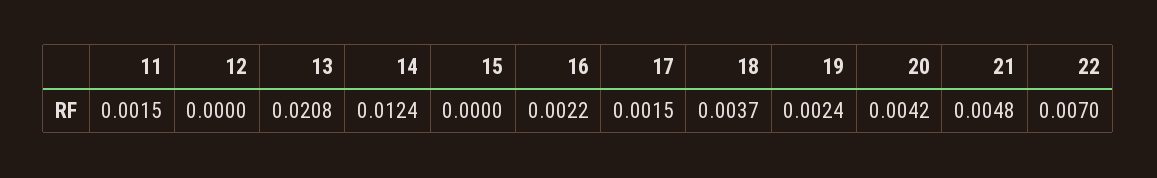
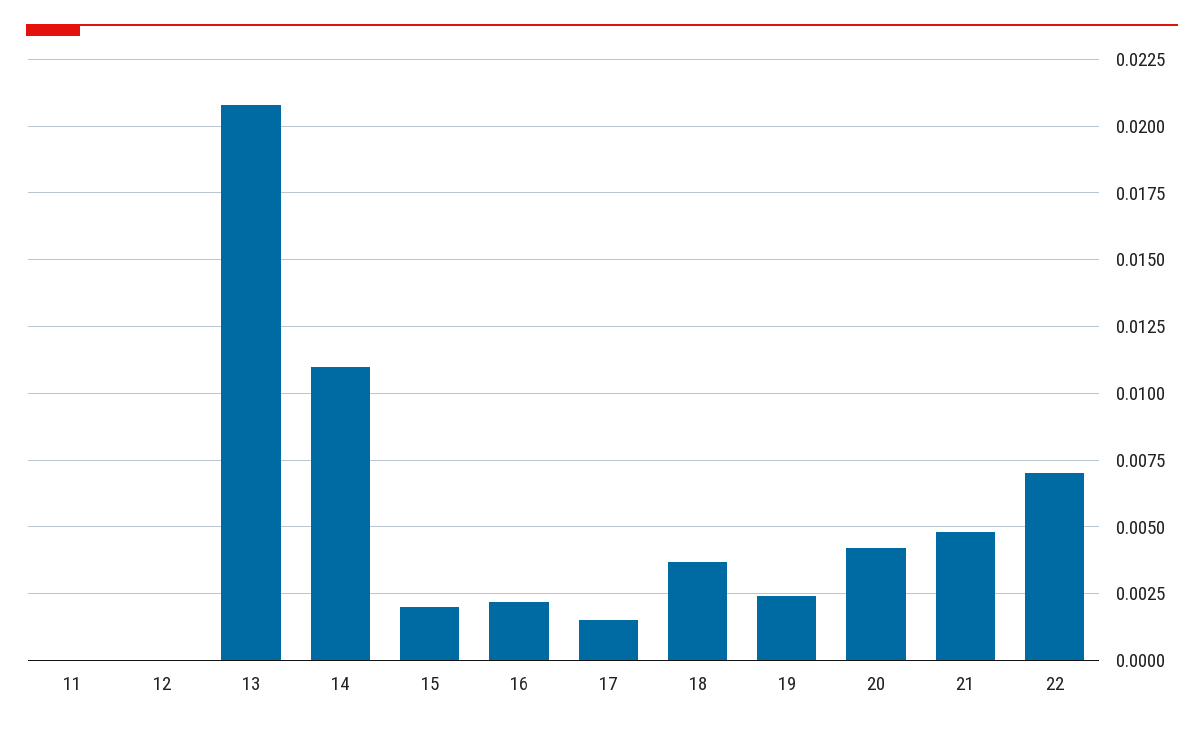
  {
-   "11": 0.0015,
+   "11": 0,
    "12": 0,
    "13": 0.0208,
-   "14": 0.0124,
+   "14": 0.011,
-   "15": 0,
+   "15": 0.002,
    "16": 0.0022,
    "17": 0.0015,
    "18": 0.0037,
    "19": 0.0024,
    "20": 0.0042,
    "21": 0.0048,
    "22": 0.007
  }

